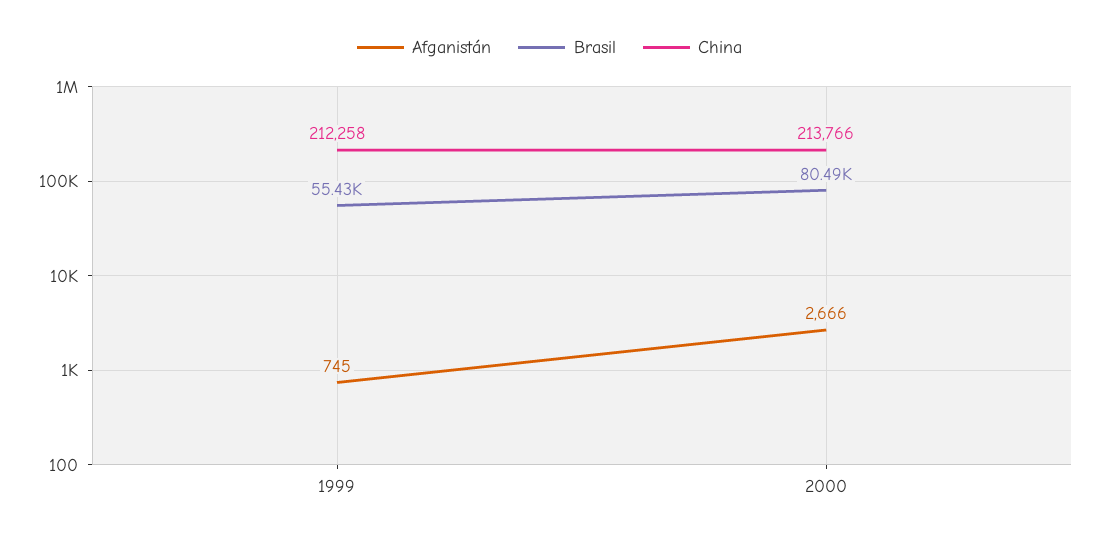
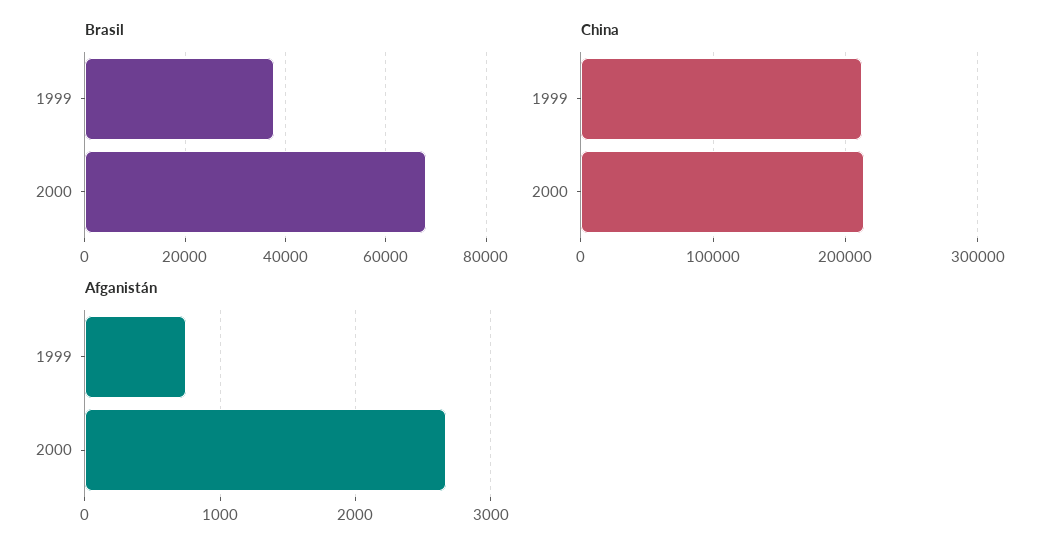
  {
    "Afganistán": {
      "1999": 745,
      "2000": 2666
    },
    "Brasil": {
-     "1999": 55430,
+     "1999": 38000,
-     "2000": 80490
+     "2000": 68000
    },
    "China": {
      "1999": 212258,
      "2000": 213766
    }
  }

